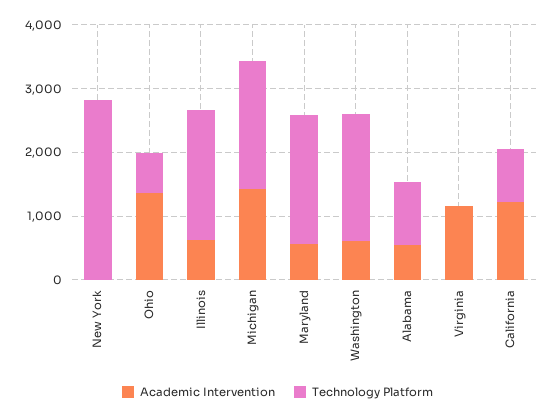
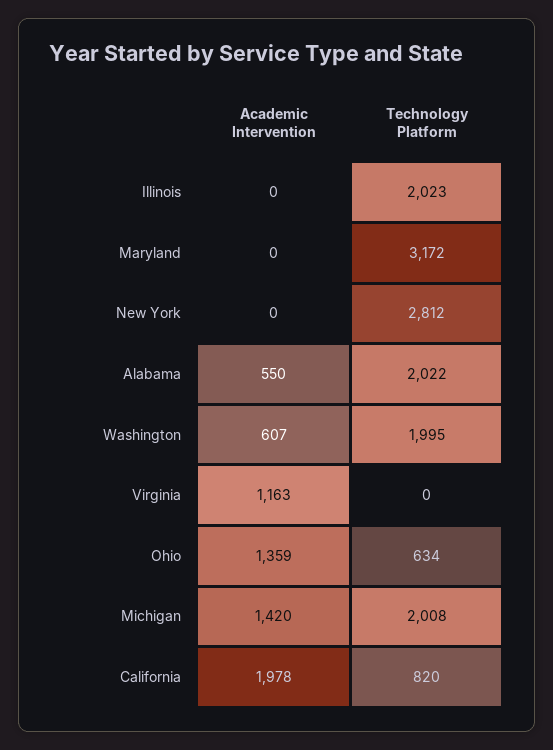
  {
    "Academic Intervention": {
      "New York": 0,
      "Ohio": 1359,
-     "Illinois": 600,
+     "Illinois": 0,
      "Michigan": 1420,
-     "Maryland": 600,
+     "Maryland": 0,
      "Washington": 607,
      "Alabama": 550,
      "Virginia": 1163,
-     "California": 1200
+     "California": 1978
    },
    "Technology Platform": {
      "New York": 2812,
      "Ohio": 634,
      "Illinois": 2023,
      "Michigan": 2008,
-     "Maryland": 2000,
+     "Maryland": 3172,
      "Washington": 1995,
-     "Alabama": 1000,
+     "Alabama": 2022,
      "Virginia": 0,
      "California": 820
    }
  }

